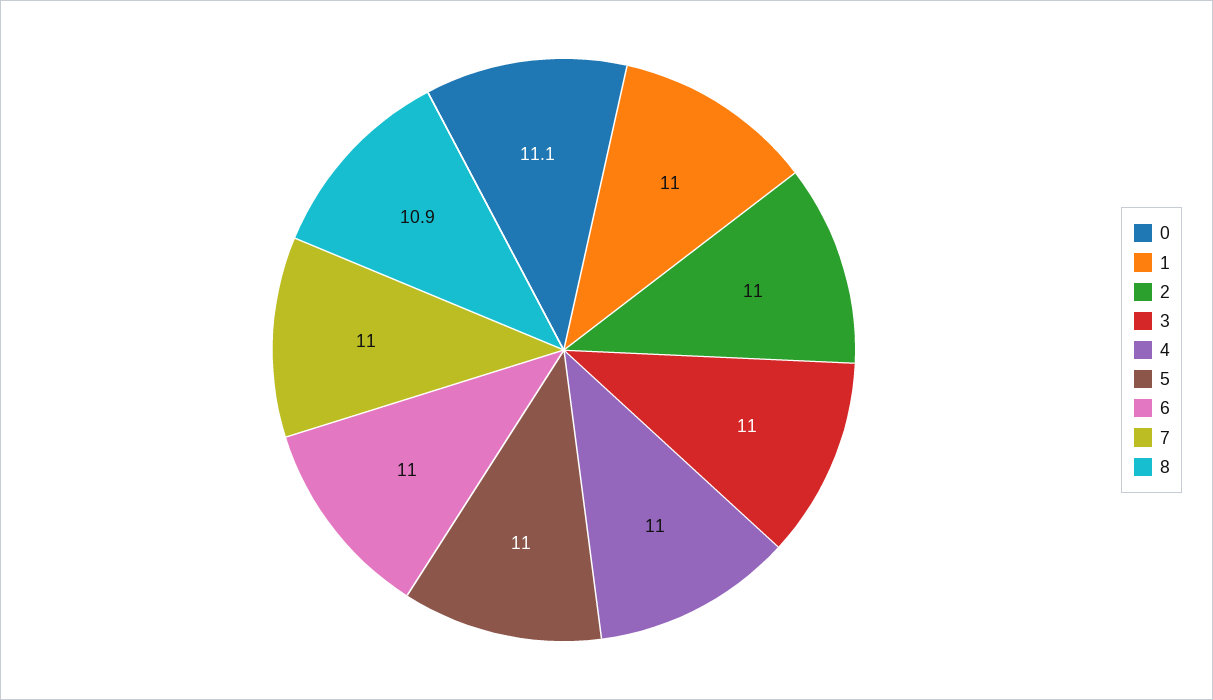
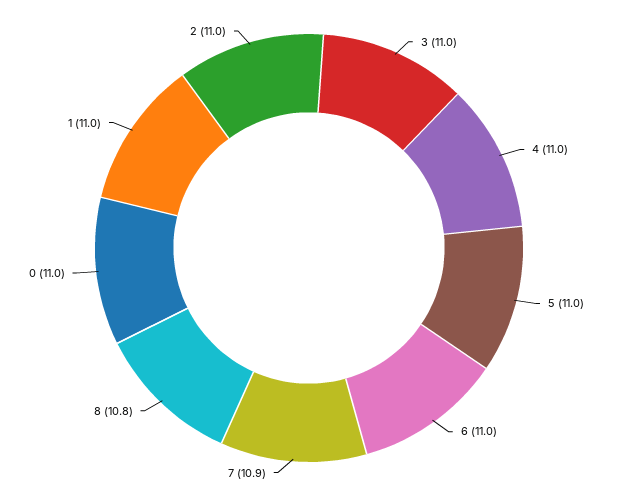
  {
-   "0": 11.1,
+   "0": 11,
    "1": 11,
    "2": 11,
    "3": 11,
    "4": 11,
    "5": 11,
    "6": 11,
-   "7": 11,
+   "7": 10.9,
-   "8": 10.9
+   "8": 10.8
  }

